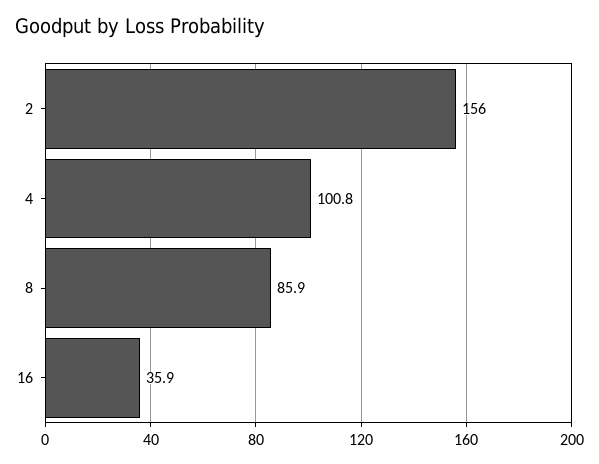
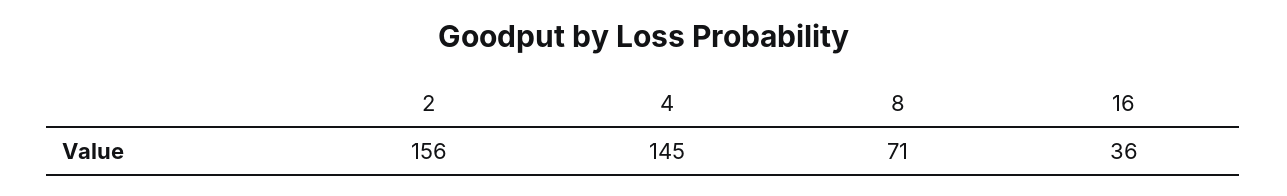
  {
    "2": 156,
-   "4": 100.8,
+   "4": 145,
-   "8": 85.9,
+   "8": 71,
    "16": 35.9
  }

